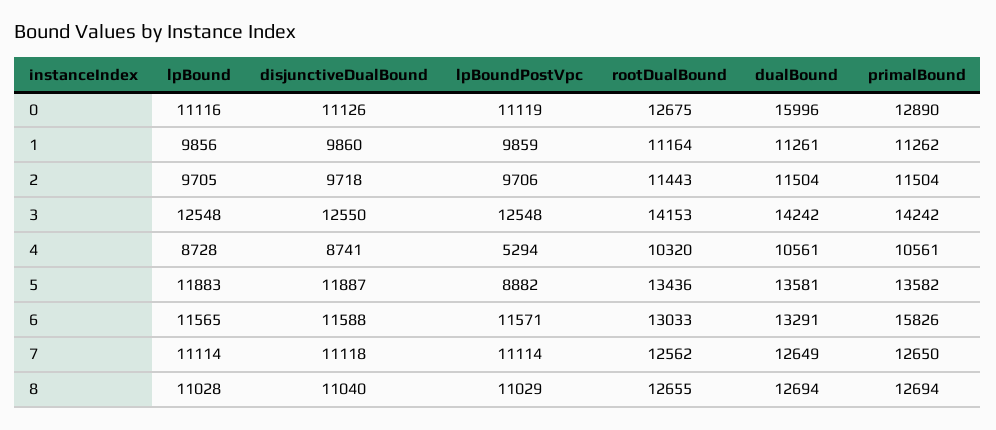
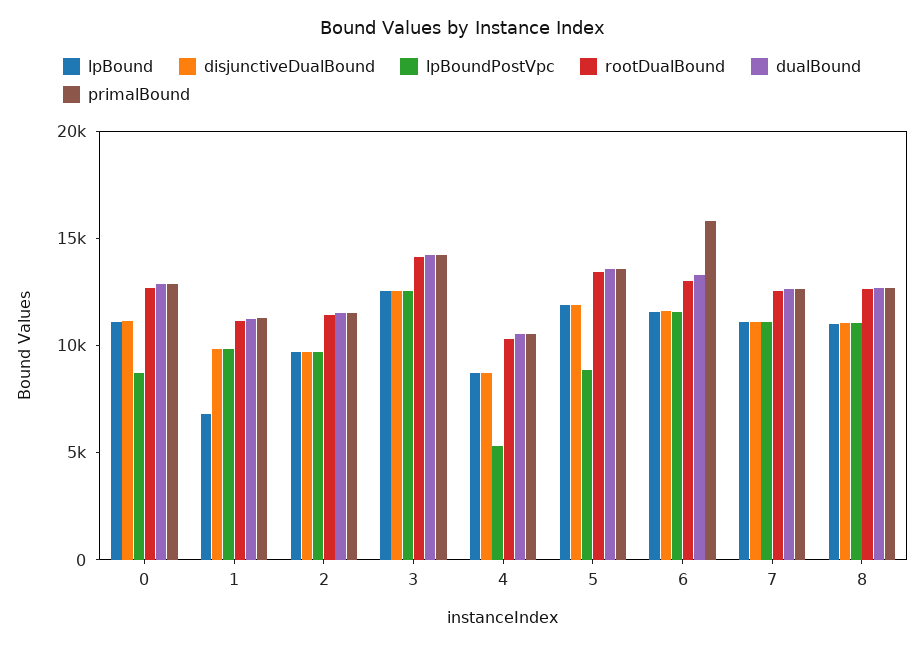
  {
    "lpBound": {
      "0": 11116,
-     "1": 9856,
+     "1": 7000,
      "2": 9705,
      "3": 12548,
      "4": 8728,
      "5": 11883,
      "6": 11565,
      "7": 11114,
      "8": 11028
    },
    "disjunctiveDualBound": {
      "0": 11126,
      "1": 9860,
      "2": 9718,
      "3": 12550,
      "4": 8741,
      "5": 11887,
      "6": 11588,
      "7": 11118,
      "8": 11040
    },
    "lpBoundPostVpc": {
-     "0": 11119,
+     "0": 9000,
      "1": 9859,
      "2": 9706,
      "3": 12548,
      "4": 5294,
      "5": 8882,
      "6": 11571,
      "7": 11114,
      "8": 11029
    },
    "rootDualBound": {
      "0": 12675,
      "1": 11164,
      "2": 11443,
      "3": 14153,
      "4": 10320,
      "5": 13436,
      "6": 13033,
      "7": 12562,
      "8": 12655
    },
    "dualBound": {
-     "0": 15996,
+     "0": 13000,
      "1": 11261,
      "2": 11504,
      "3": 14242,
      "4": 10561,
      "5": 13581,
      "6": 13291,
      "7": 12649,
      "8": 12694
    },
    "primalBound": {
      "0": 12890,
      "1": 11262,
      "2": 11504,
      "3": 14242,
      "4": 10561,
      "5": 13582,
      "6": 15826,
      "7": 12650,
      "8": 12694
    }
  }

